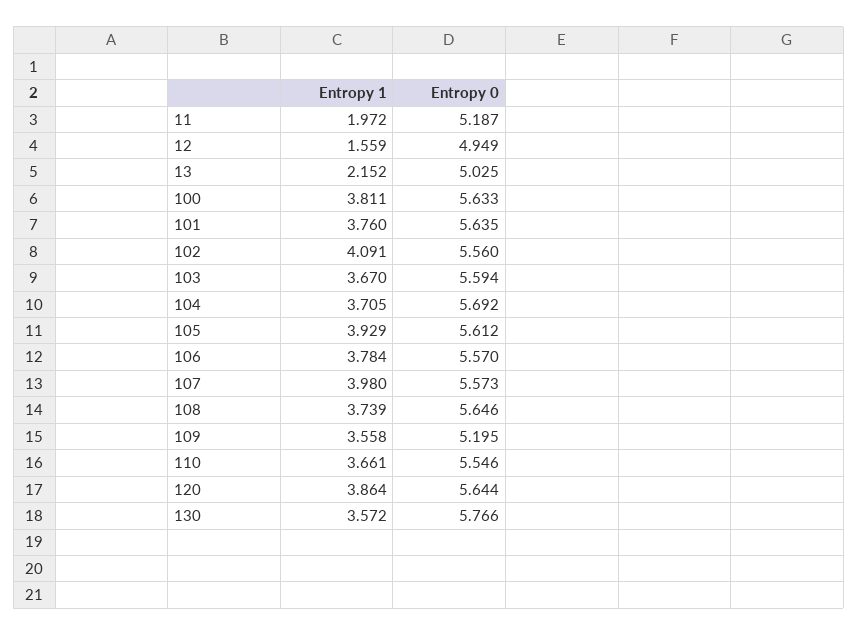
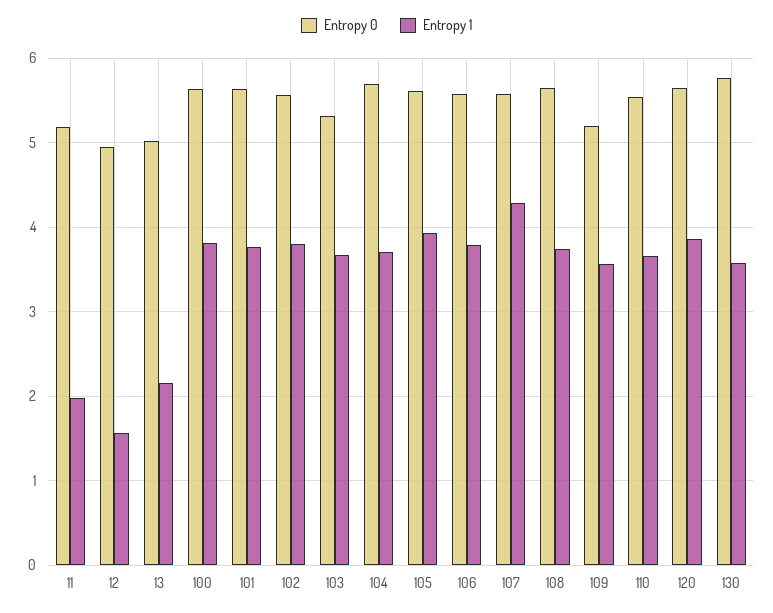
  {
    "Entropy 1": {
      "11": 1.972,
      "12": 1.559,
      "13": 2.152,
      "100": 3.811,
      "101": 3.76,
-     "102": 4.091,
+     "102": 3.8,
      "103": 3.67,
      "104": 3.705,
      "105": 3.929,
      "106": 3.784,
-     "107": 3.98,
+     "107": 4.3,
      "108": 3.739,
      "109": 3.558,
      "110": 3.661,
      "120": 3.864,
      "130": 3.572
    },
    "Entropy 0": {
      "11": 5.187,
      "12": 4.949,
      "13": 5.025,
      "100": 5.633,
      "101": 5.635,
      "102": 5.56,
-     "103": 5.594,
+     "103": 5.3,
      "104": 5.692,
      "105": 5.612,
      "106": 5.57,
      "107": 5.573,
      "108": 5.646,
      "109": 5.195,
      "110": 5.546,
      "120": 5.644,
      "130": 5.766
    }
  }

